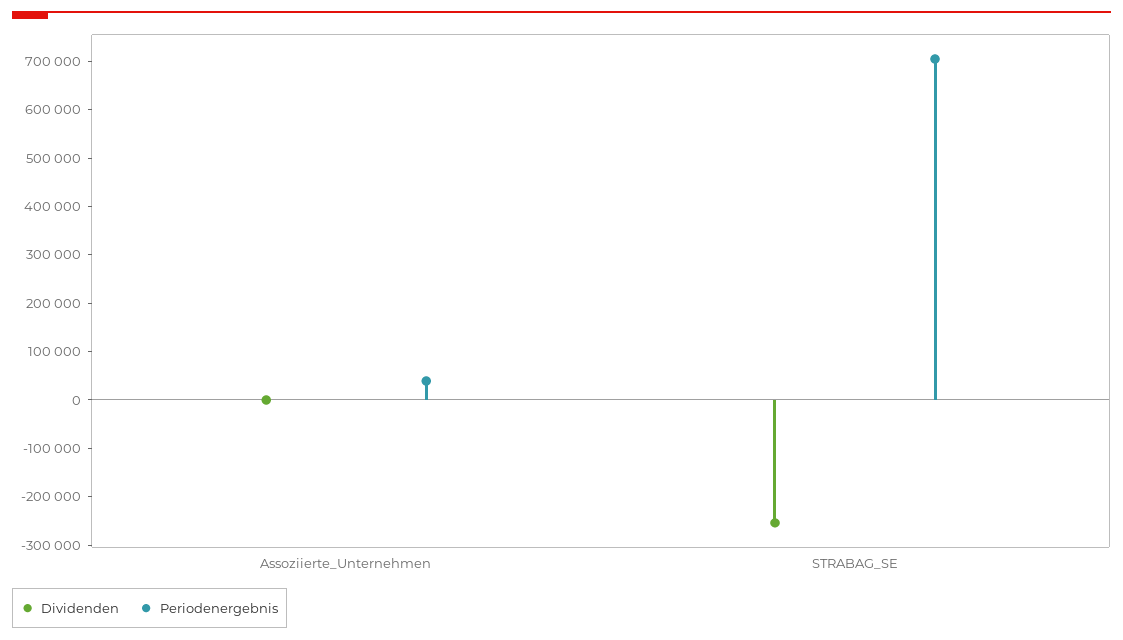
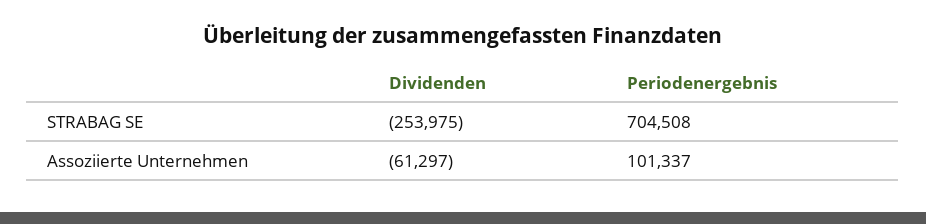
  {
    "Dividenden": {
-     "Assoziierte_Unternehmen": 0,
+     "Assoziierte_Unternehmen": -61297,
      "STRABAG_SE": -253975
    },
    "Periodenergebnis": {
-     "Assoziierte_Unternehmen": 40000,
+     "Assoziierte_Unternehmen": 101337,
      "STRABAG_SE": 704508
    }
  }

